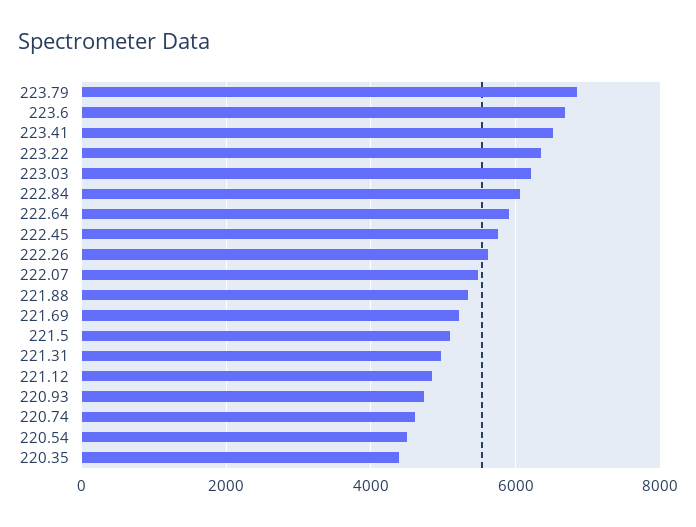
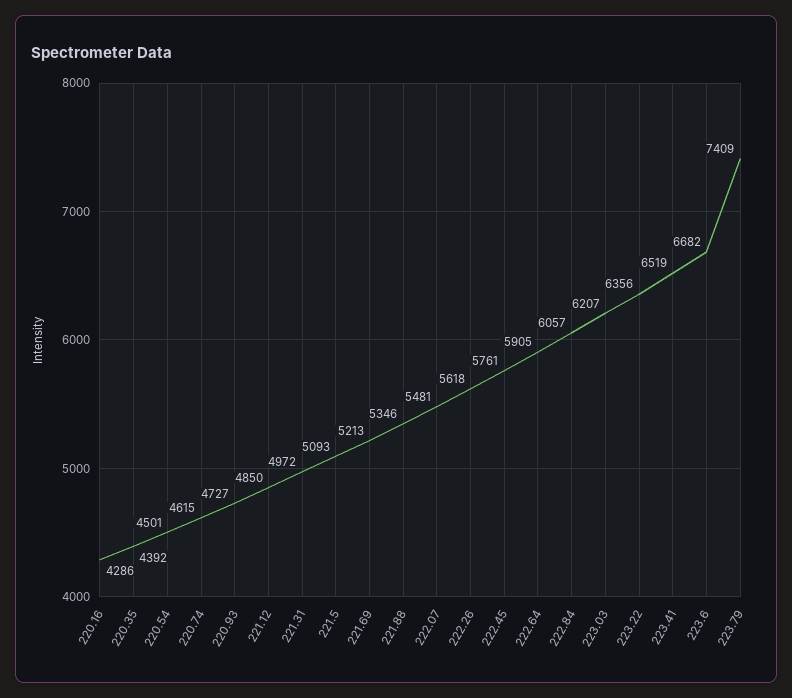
  {
-   "223.79": 6800,
+   "223.79": 7409,
    "223.6": 6682,
    "223.41": 6519,
    "223.22": 6356,
    "223.03": 6207,
    "222.84": 6057,
    "222.64": 5905,
    "222.45": 5761,
    "222.26": 5618,
    "222.07": 5481,
    "221.88": 5346,
    "221.69": 5213,
    "221.5": 5093,
    "221.31": 4972,
    "221.12": 4850,
    "220.93": 4727,
    "220.74": 4615,
    "220.54": 4501,
-   "220.35": 4392
+   "220.35": 4392,
+   "220.16": 4286
  }

